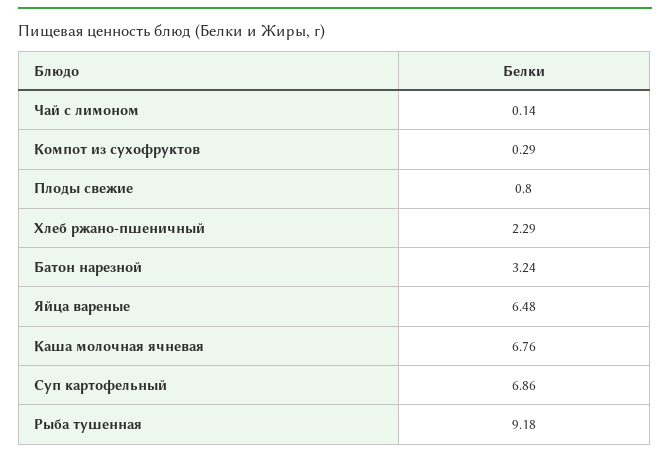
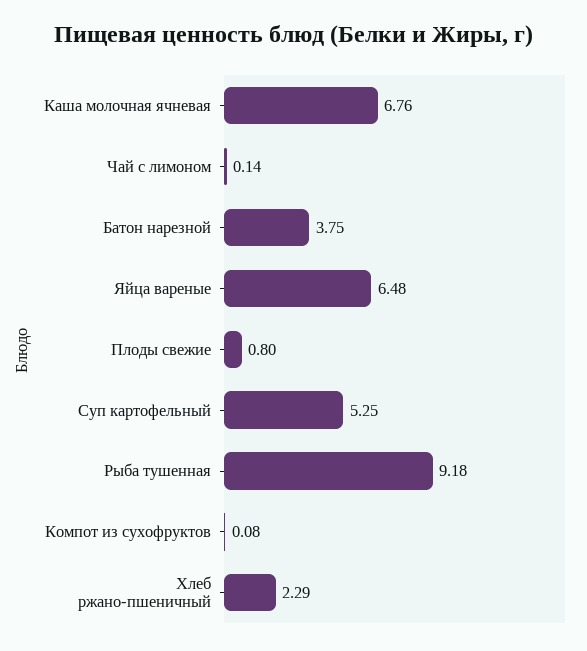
  {
    "Чай с лимоном": 0.14,
-   "Компот из сухофруктов": 0.29,
+   "Компот из сухофруктов": 0.08,
    "Плоды свежие": 0.8,
    "Хлеб ржано-пшеничный": 2.29,
-   "Батон нарезной": 3.24,
+   "Батон нарезной": 3.75,
    "Яйца вареные": 6.48,
    "Каша молочная ячневая": 6.76,
-   "Суп картофельный": 6.86,
+   "Суп картофельный": 5.25,
    "Рыба тушенная": 9.18
  }

